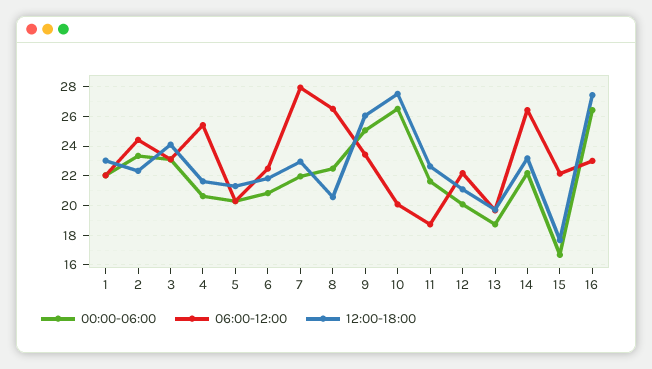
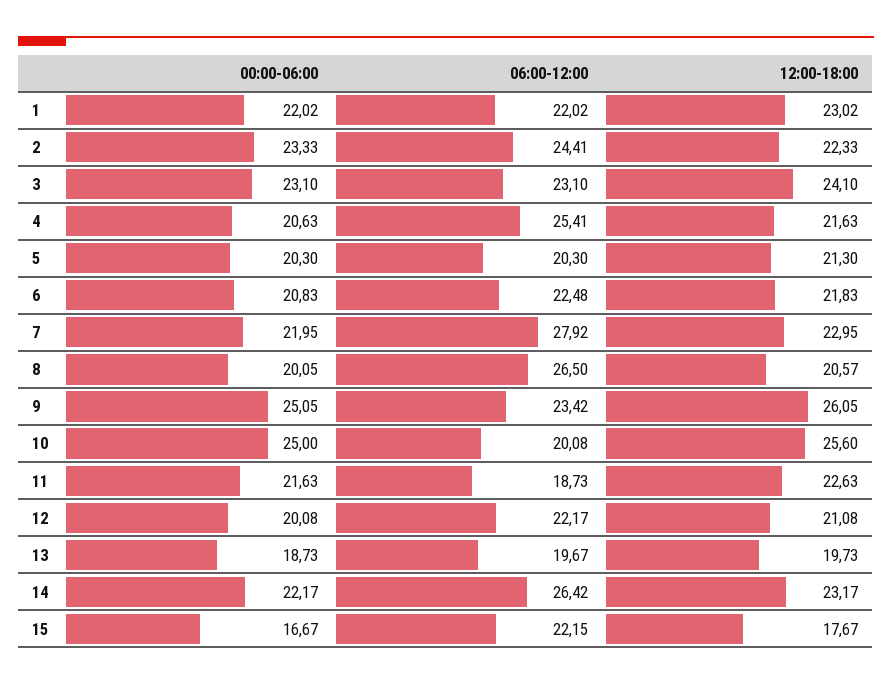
  {
    "00:00-06:00": {
      "1": 22.02,
      "2": 23.33,
      "3": 23.1,
      "4": 20.63,
      "5": 20.3,
      "6": 20.83,
      "7": 21.95,
-     "8": 22.5,
+     "8": 20.05,
      "9": 25.05,
-     "10": 26.5,
+     "10": 25,
      "11": 21.63,
      "12": 20.08,
      "13": 18.73,
      "14": 22.17,
-     "15": 16.67,
+     "15": 16.67
-     "16": 26.5
    },
    "06:00-12:00": {
      "1": 22.02,
      "2": 24.41,
      "3": 23.1,
      "4": 25.41,
      "5": 20.3,
      "6": 22.48,
      "7": 27.92,
      "8": 26.5,
      "9": 23.42,
      "10": 20.08,
      "11": 18.73,
      "12": 22.17,
      "13": 19.67,
      "14": 26.42,
-     "15": 22.15,
+     "15": 22.15
-     "16": 23
    },
    "12:00-18:00": {
      "1": 23.02,
      "2": 22.33,
      "3": 24.1,
      "4": 21.63,
      "5": 21.3,
      "6": 21.83,
      "7": 22.95,
      "8": 20.57,
      "9": 26.05,
-     "10": 27.5,
+     "10": 25.6,
      "11": 22.63,
      "12": 21.08,
      "13": 19.73,
      "14": 23.17,
-     "15": 17.67,
+     "15": 17.67
-     "16": 27.5
    }
  }

